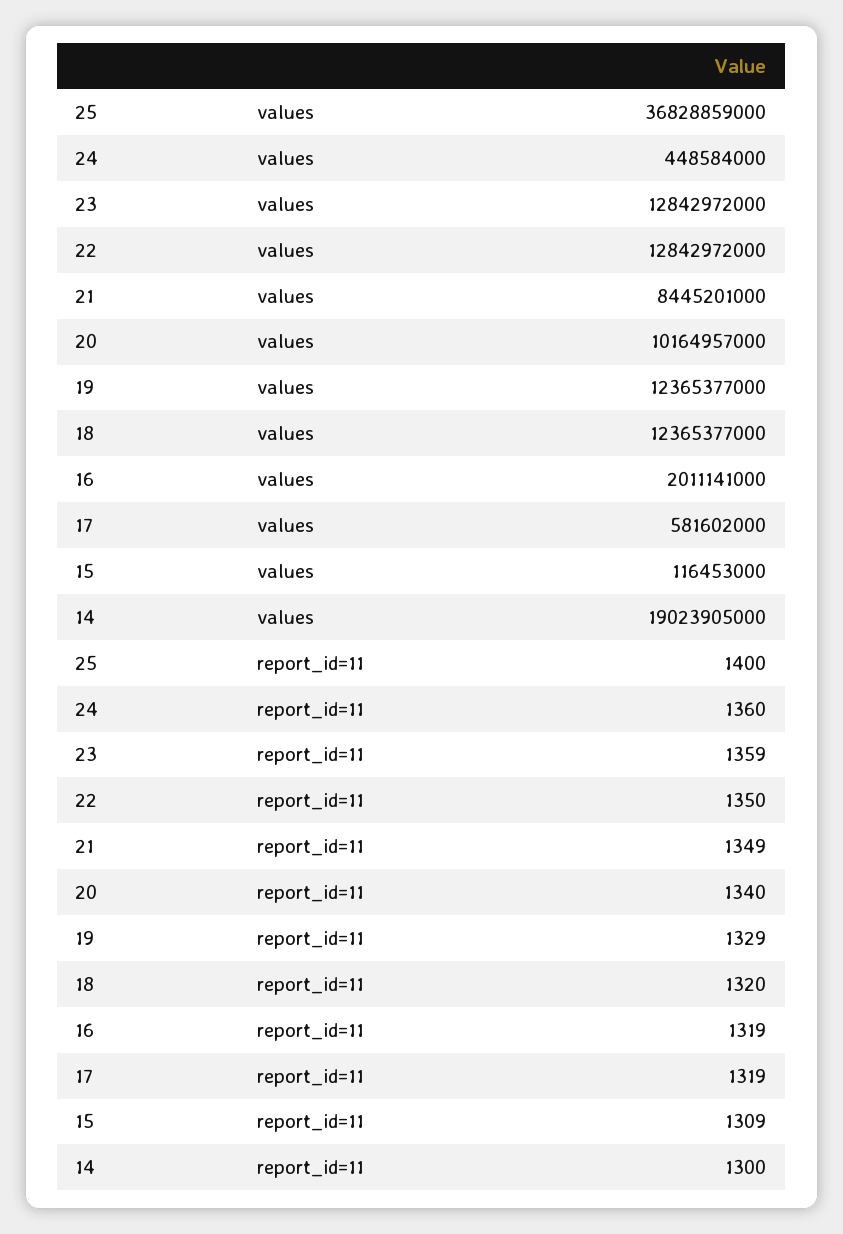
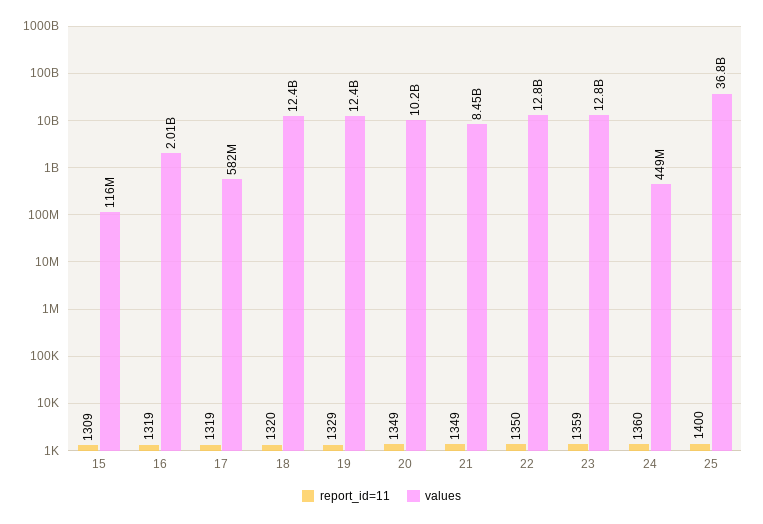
  {
    "values": {
      "25": 36828859000,
      "24": 448584000,
      "23": 12842972000,
      "22": 12842972000,
      "21": 8445201000,
      "20": 10164957000,
      "19": 12365377000,
      "18": 12365377000,
      "16": 2011141000,
      "17": 581602000,
-     "15": 116453000,
+     "15": 116453000
-     "14": 19023905000
    },
    "report_id=11": {
      "25": 1400,
      "24": 1360,
      "23": 1359,
      "22": 1350,
      "21": 1349,
-     "20": 1340,
+     "20": 1349,
      "19": 1329,
      "18": 1320,
      "16": 1319,
      "17": 1319,
-     "15": 1309,
+     "15": 1309
-     "14": 1300
    }
  }

